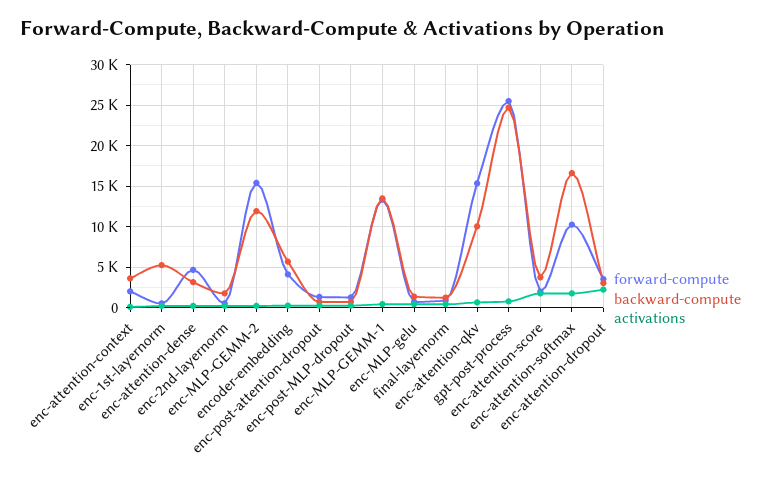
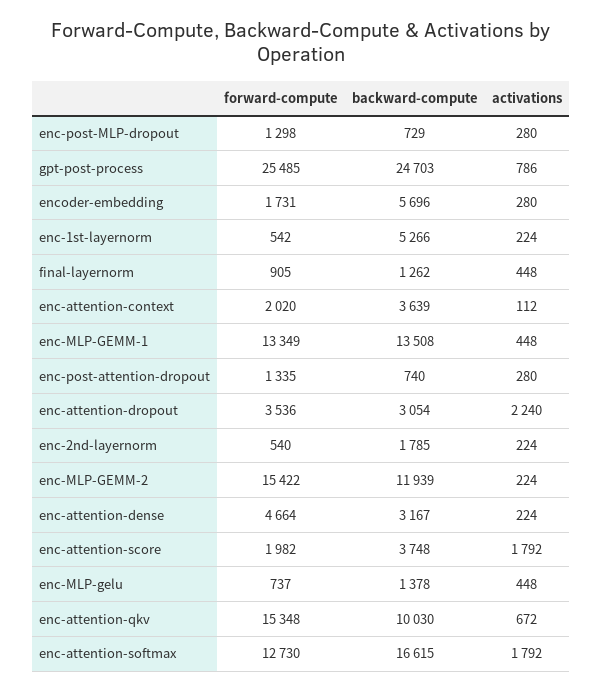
  {
    "forward-compute": {
      "enc-attention-context": 2020,
      "enc-1st-layernorm": 542,
      "enc-attention-dense": 4664,
      "enc-2nd-layernorm": 540,
      "enc-MLP-GEMM-2": 15422,
-     "encoder-embedding": 4000,
+     "encoder-embedding": 1731,
      "enc-post-attention-dropout": 1335,
      "enc-post-MLP-dropout": 1298,
      "enc-MLP-GEMM-1": 13349,
      "enc-MLP-gelu": 737,
      "final-layernorm": 905,
      "enc-attention-qkv": 15348,
      "gpt-post-process": 25485,
      "enc-attention-score": 1982,
-     "enc-attention-softmax": 10000,
+     "enc-attention-softmax": 12730,
      "enc-attention-dropout": 3536
    },
    "backward-compute": {
      "enc-attention-context": 3639,
      "enc-1st-layernorm": 5266,
      "enc-attention-dense": 3167,
      "enc-2nd-layernorm": 1785,
      "enc-MLP-GEMM-2": 11939,
      "encoder-embedding": 5696,
      "enc-post-attention-dropout": 740,
      "enc-post-MLP-dropout": 729,
      "enc-MLP-GEMM-1": 13508,
      "enc-MLP-gelu": 1378,
      "final-layernorm": 1262,
      "enc-attention-qkv": 10030,
      "gpt-post-process": 24703,
      "enc-attention-score": 3748,
      "enc-attention-softmax": 16615,
      "enc-attention-dropout": 3054
    },
    "activations": {
      "enc-attention-context": 112,
      "enc-1st-layernorm": 224,
      "enc-attention-dense": 224,
      "enc-2nd-layernorm": 224,
      "enc-MLP-GEMM-2": 224,
      "encoder-embedding": 280,
      "enc-post-attention-dropout": 280,
      "enc-post-MLP-dropout": 280,
      "enc-MLP-GEMM-1": 448,
      "enc-MLP-gelu": 448,
      "final-layernorm": 448,
      "enc-attention-qkv": 672,
      "gpt-post-process": 786,
      "enc-attention-score": 1792,
      "enc-attention-softmax": 1792,
      "enc-attention-dropout": 2240
    }
  }

